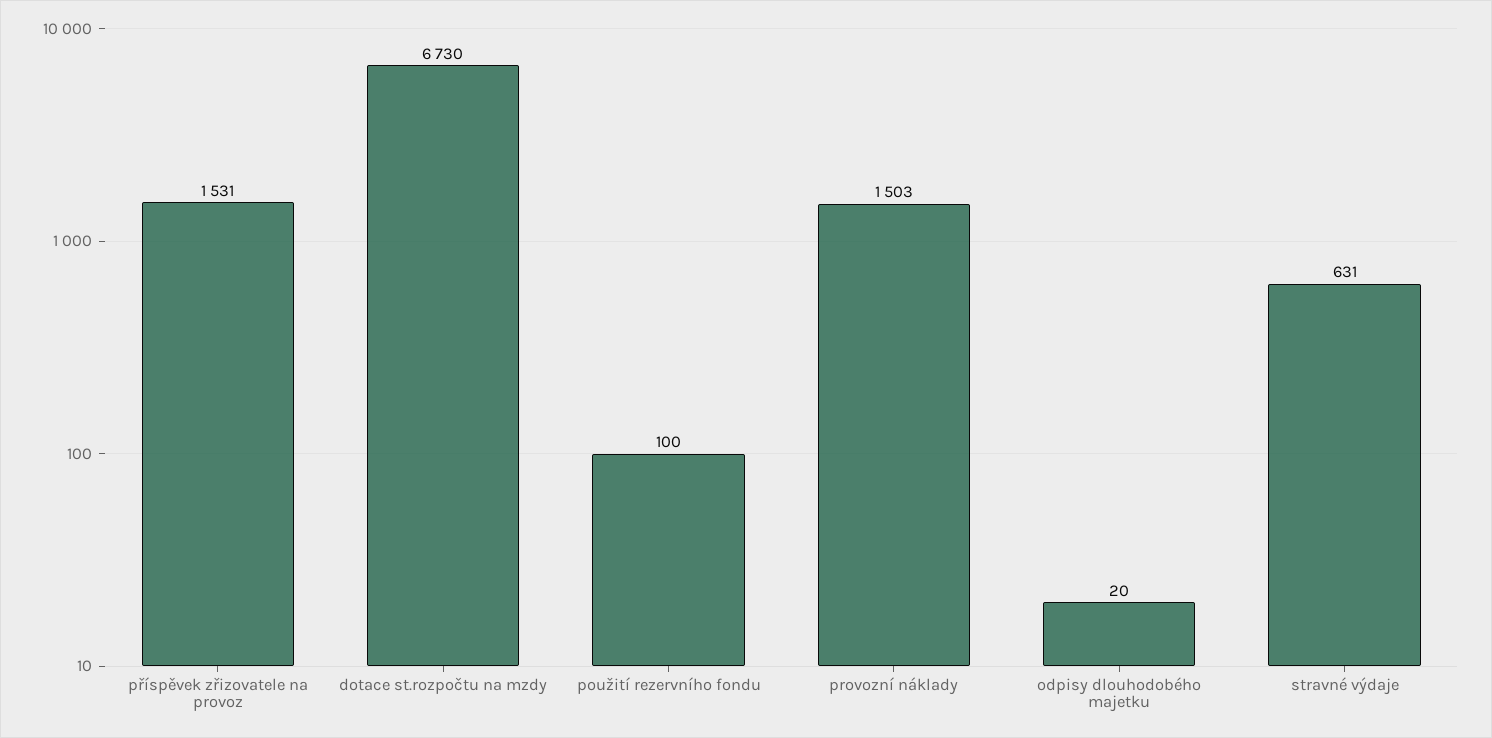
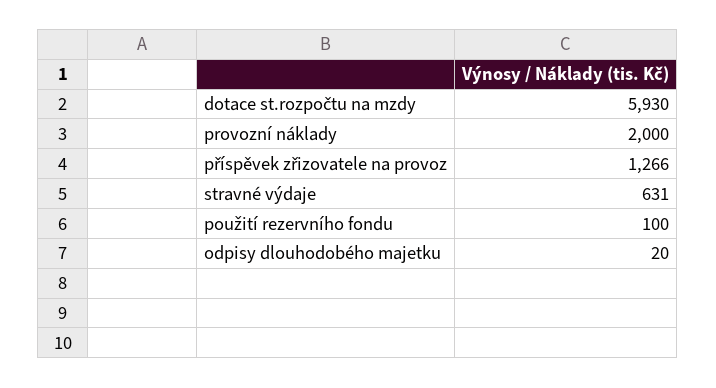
  {
-   "příspěvek zřizovatele na provoz": 1531,
+   "příspěvek zřizovatele na provoz": 1266,
-   "dotace st.rozpočtu na mzdy": 6730,
+   "dotace st.rozpočtu na mzdy": 5930,
    "použití rezervního fondu": 100,
-   "provozní náklady": 1503,
+   "provozní náklady": 2000,
    "odpisy dlouhodobého majetku": 20,
    "stravné výdaje": 631
  }

